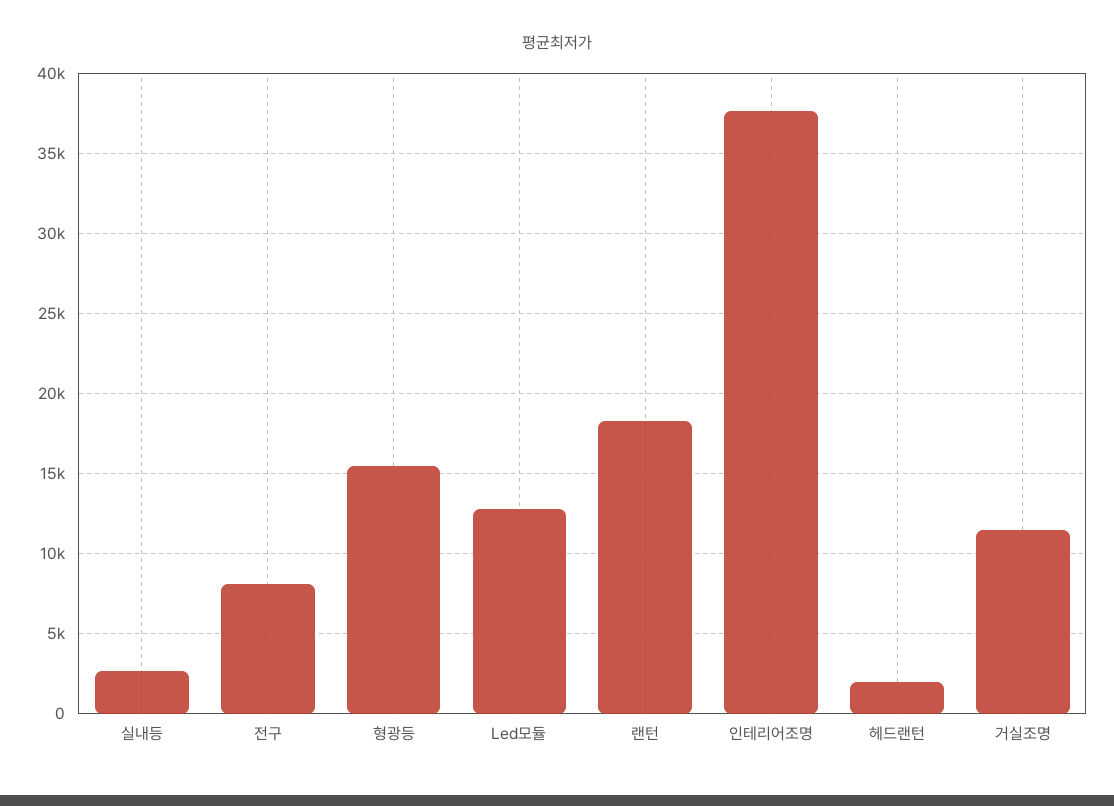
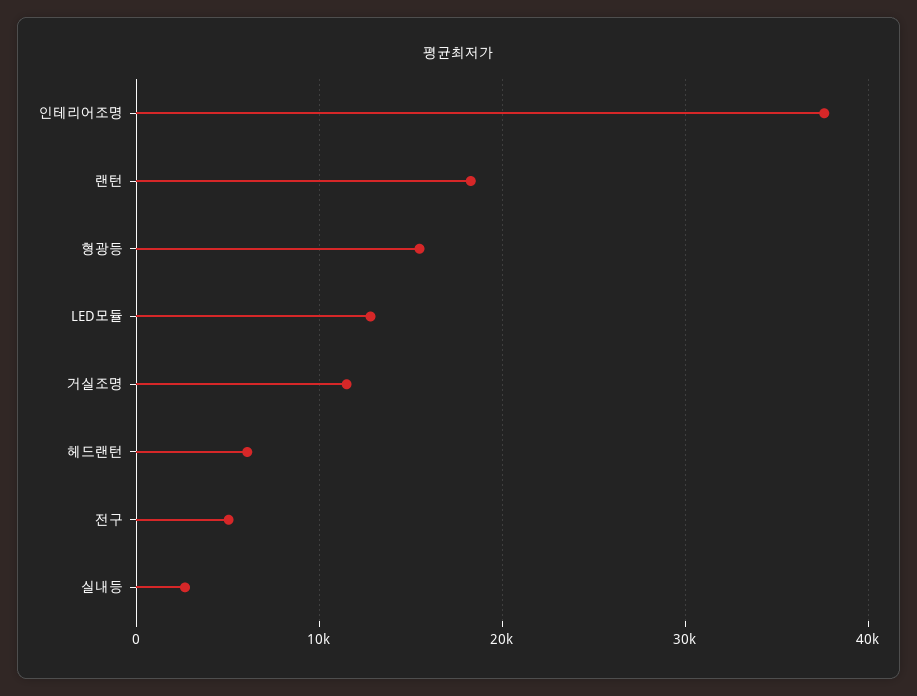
  {
    "실내등": 2500,
-   "전구": 8000,
+   "전구": 5000,
    "형광등": 15500,
    "Led모듈": 13000,
    "랜턴": 18500,
    "인테리어조명": 37500,
-   "헤드랜턴": 2000,
+   "헤드랜턴": 6000,
    "거실조명": 11500
  }

